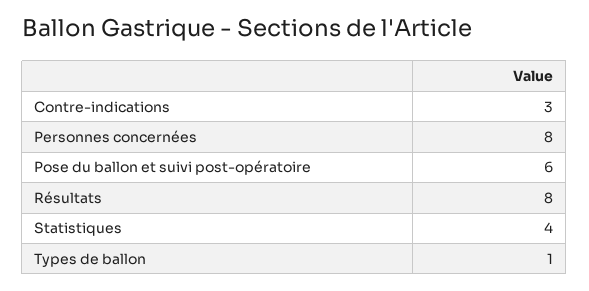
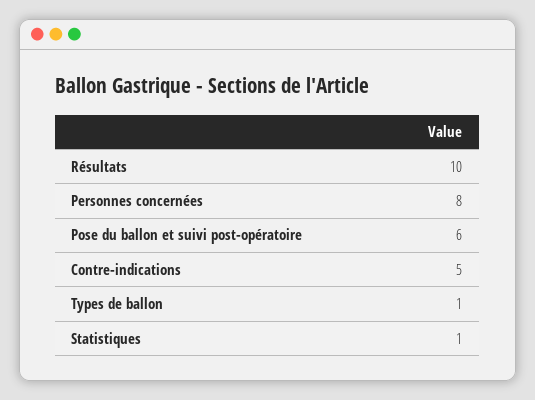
  {
-   "Contre-indications": 3,
+   "Contre-indications": 5,
    "Personnes concernées": 8,
    "Pose du ballon et suivi post-opératoire": 6,
-   "Résultats": 8,
+   "Résultats": 10,
-   "Statistiques": 4,
+   "Statistiques": 1,
    "Types de ballon": 1
  }

